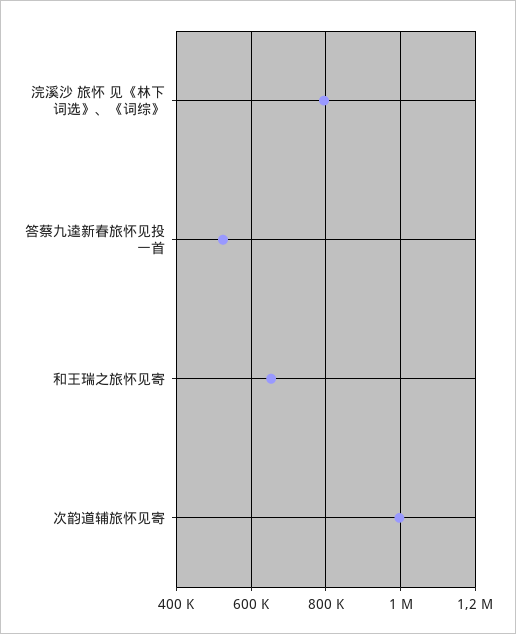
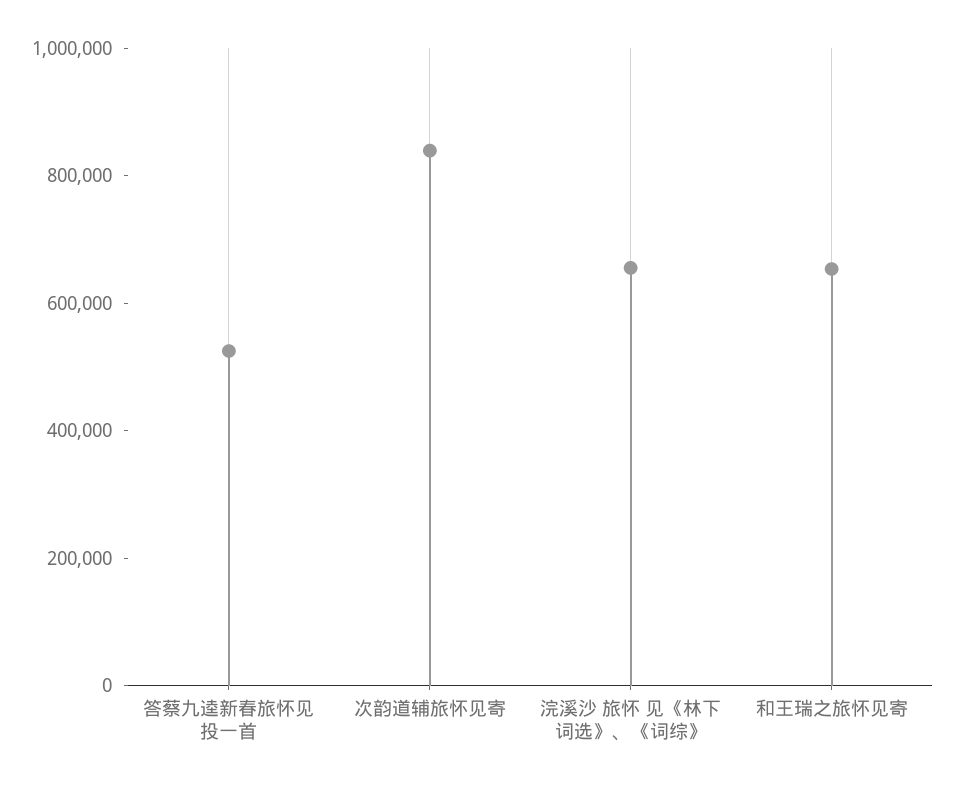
  {
-   "浣溪沙 旅怀 见《林下词选》、《词综》": 800000,
+   "浣溪沙 旅怀 见《林下词选》、《词综》": 650000,
    "答蔡九逵新春旅怀见投一首": 520000,
    "和王瑞之旅怀见寄": 660000,
-   "次韵道辅旅怀见寄": 1000000
+   "次韵道辅旅怀见寄": 850000
  }

